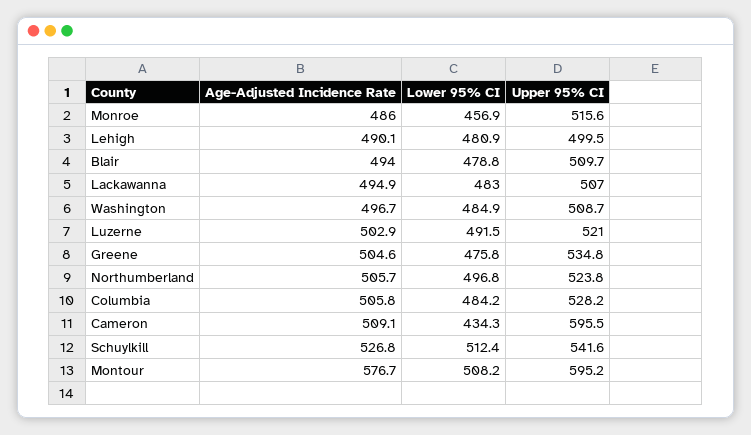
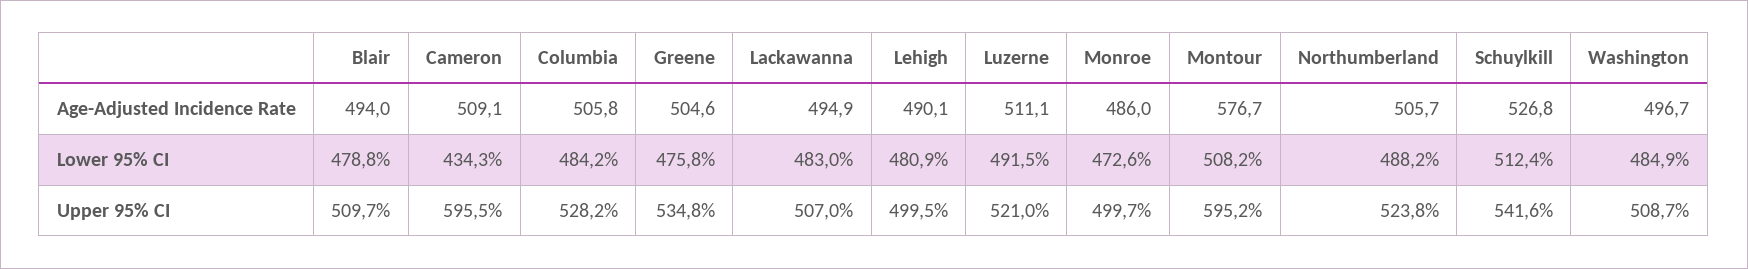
  {
    "Age-Adjusted Incidence Rate": {
      "Monroe": 486,
      "Lehigh": 490.1,
      "Blair": 494,
      "Lackawanna": 494.9,
      "Washington": 496.7,
-     "Luzerne": 502.9,
+     "Luzerne": 511.1,
      "Greene": 504.6,
      "Northumberland": 505.7,
      "Columbia": 505.8,
      "Cameron": 509.1,
      "Schuylkill": 526.8,
      "Montour": 576.7
    },
    "Lower 95% CI": {
-     "Monroe": 456.9,
+     "Monroe": 472.6,
      "Lehigh": 480.9,
      "Blair": 478.8,
      "Lackawanna": 483,
      "Washington": 484.9,
      "Luzerne": 491.5,
      "Greene": 475.8,
-     "Northumberland": 496.8,
+     "Northumberland": 488.2,
      "Columbia": 484.2,
      "Cameron": 434.3,
      "Schuylkill": 512.4,
      "Montour": 508.2
    },
    "Upper 95% CI": {
-     "Monroe": 515.6,
+     "Monroe": 499.7,
      "Lehigh": 499.5,
      "Blair": 509.7,
      "Lackawanna": 507,
      "Washington": 508.7,
      "Luzerne": 521,
      "Greene": 534.8,
      "Northumberland": 523.8,
      "Columbia": 528.2,
      "Cameron": 595.5,
      "Schuylkill": 541.6,
      "Montour": 595.2
    }
  }

